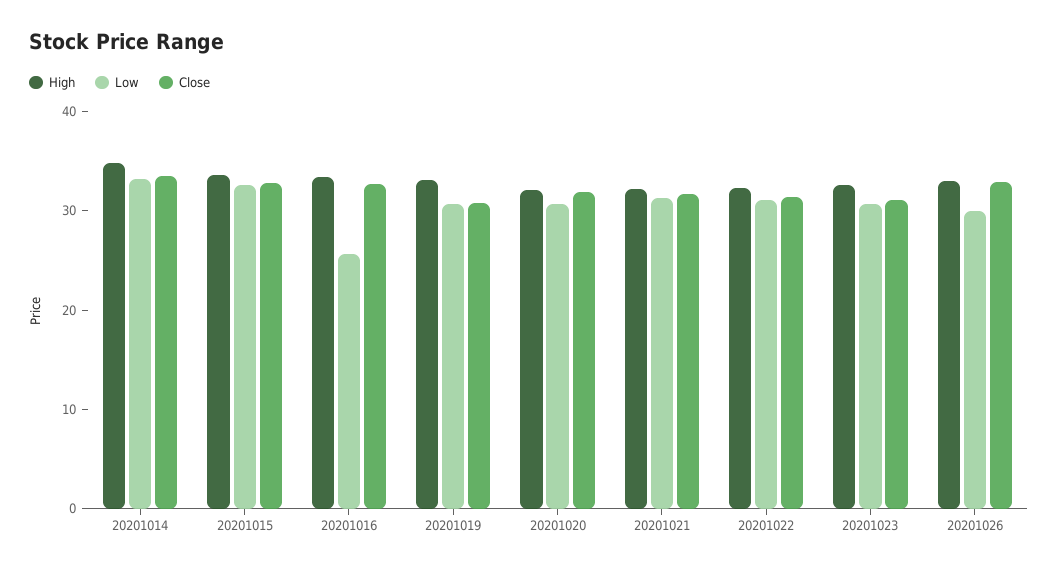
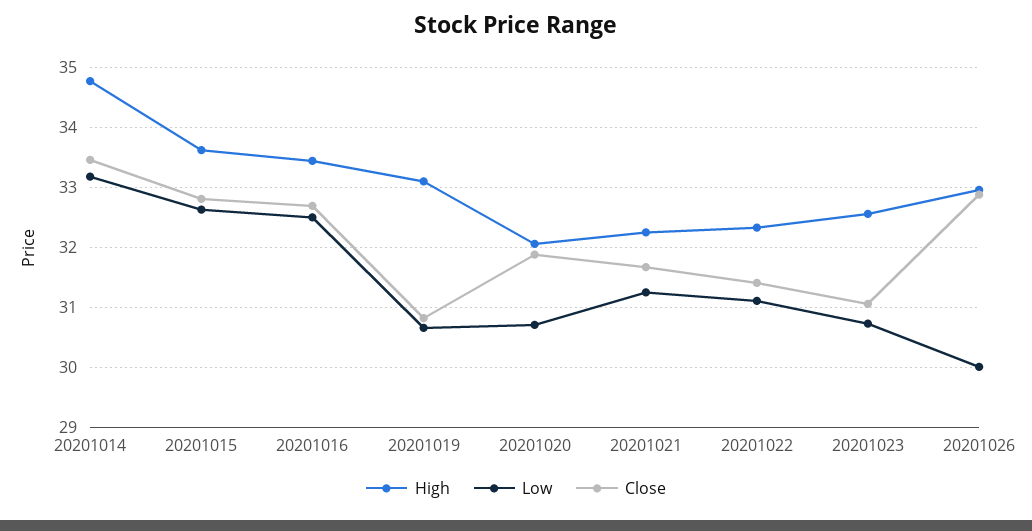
  {
    "High": {
      "20201014": 34.8,
      "20201015": 33.6,
      "20201016": 33.4,
      "20201019": 33.1,
      "20201020": 32.1,
      "20201021": 32.3,
      "20201022": 32.3,
      "20201023": 32.6,
      "20201026": 33
    },
    "Low": {
      "20201014": 33.2,
      "20201015": 32.6,
-     "20201016": 26,
+     "20201016": 32.5,
      "20201019": 30.7,
      "20201020": 30.7,
      "20201021": 31.3,
      "20201022": 31.1,
      "20201023": 30.7,
      "20201026": 30
    },
    "Close": {
      "20201014": 33.5,
      "20201015": 32.8,
      "20201016": 32.7,
      "20201019": 30.8,
      "20201020": 31.9,
      "20201021": 31.7,
      "20201022": 31.4,
      "20201023": 31.1,
      "20201026": 32.9
    }
  }

